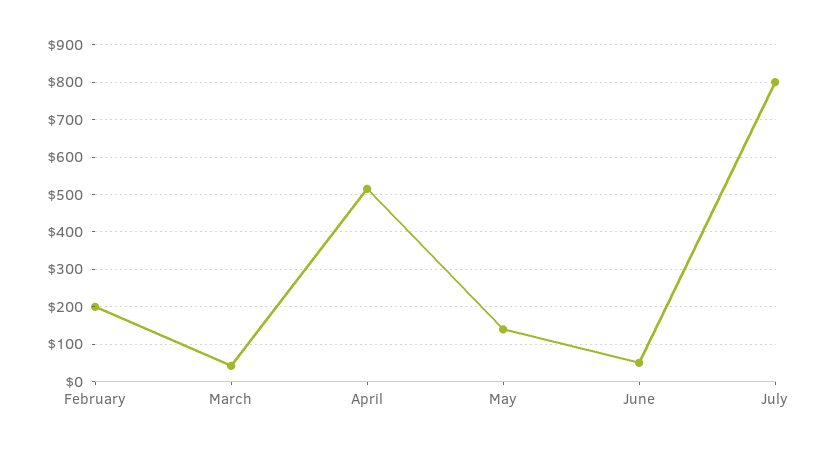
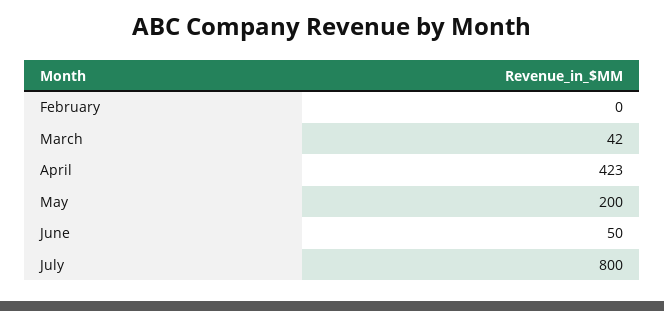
  {
-   "February": 200,
+   "February": 0,
    "March": 42,
-   "April": 520,
+   "April": 423,
-   "May": 140,
+   "May": 200,
    "June": 50,
    "July": 800
  }

